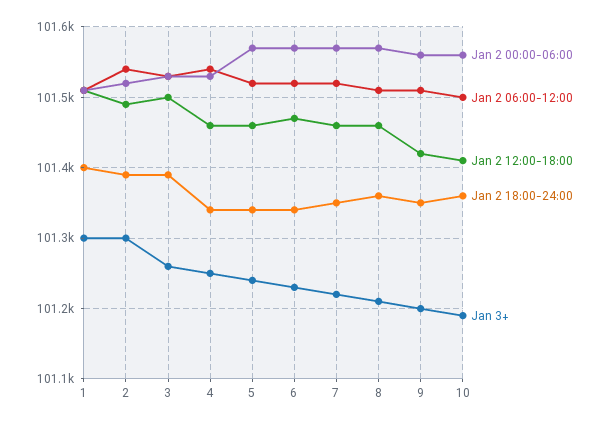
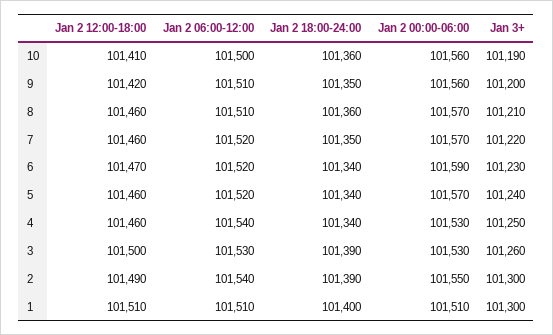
  {
    "Jan 2 00:00-06:00": {
      "1": 101510,
-     "2": 101520,
+     "2": 101550,
      "3": 101530,
      "4": 101530,
      "5": 101570,
-     "6": 101570,
+     "6": 101590,
      "7": 101570,
      "8": 101570,
      "9": 101560,
      "10": 101560
    },
    "Jan 2 06:00-12:00": {
      "1": 101510,
      "2": 101540,
      "3": 101530,
      "4": 101540,
      "5": 101520,
      "6": 101520,
      "7": 101520,
      "8": 101510,
      "9": 101510,
      "10": 101500
    },
    "Jan 2 12:00-18:00": {
      "1": 101510,
      "2": 101490,
      "3": 101500,
      "4": 101460,
      "5": 101460,
      "6": 101470,
      "7": 101460,
      "8": 101460,
      "9": 101420,
      "10": 101410
    },
    "Jan 2 18:00-24:00": {
      "1": 101400,
      "2": 101390,
      "3": 101390,
      "4": 101340,
      "5": 101340,
      "6": 101340,
      "7": 101350,
      "8": 101360,
      "9": 101350,
      "10": 101360
    },
    "Jan 3+": {
      "1": 101300,
      "2": 101300,
      "3": 101260,
      "4": 101250,
      "5": 101240,
      "6": 101230,
      "7": 101220,
      "8": 101210,
      "9": 101200,
      "10": 101190
    }
  }

